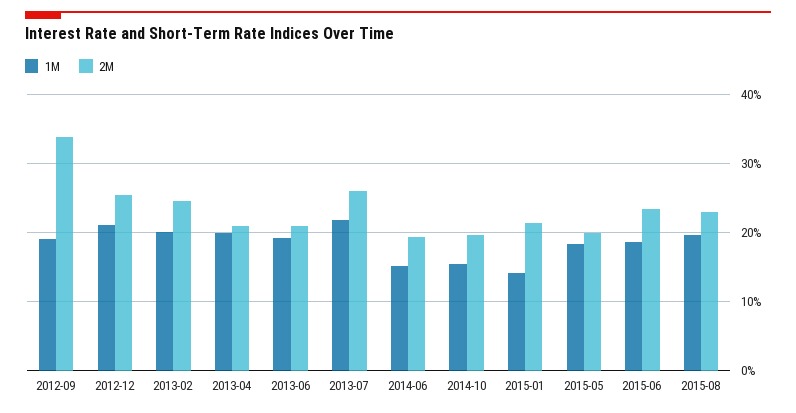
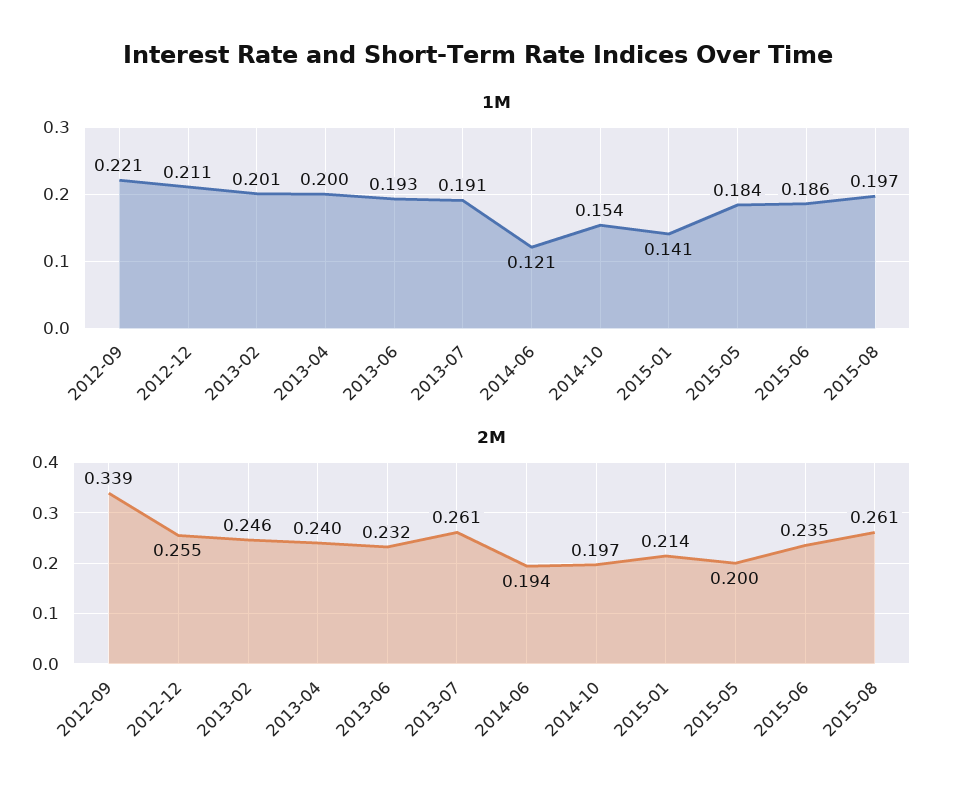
  {
    "1M": {
-     "2012-09": 0.19,
+     "2012-09": 0.221,
      "2012-12": 0.211,
      "2013-02": 0.201,
      "2013-04": 0.2,
      "2013-06": 0.193,
-     "2013-07": 0.22,
+     "2013-07": 0.191,
-     "2014-06": 0.15,
+     "2014-06": 0.121,
      "2014-10": 0.154,
      "2015-01": 0.141,
      "2015-05": 0.184,
      "2015-06": 0.186,
      "2015-08": 0.197
    },
    "2M": {
      "2012-09": 0.339,
      "2012-12": 0.255,
      "2013-02": 0.246,
-     "2013-04": 0.21,
+     "2013-04": 0.24,
-     "2013-06": 0.21,
+     "2013-06": 0.232,
      "2013-07": 0.261,
      "2014-06": 0.194,
      "2014-10": 0.197,
      "2015-01": 0.214,
      "2015-05": 0.2,
      "2015-06": 0.235,
-     "2015-08": 0.23
+     "2015-08": 0.261
    }
  }

